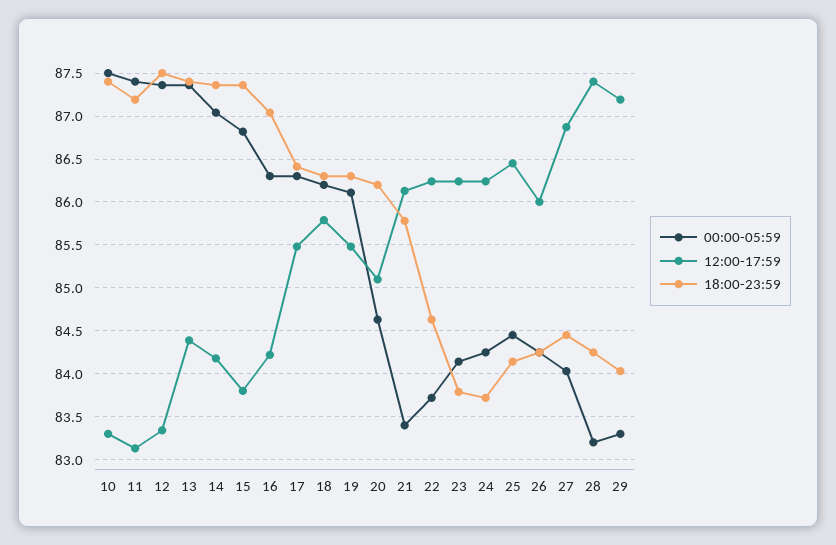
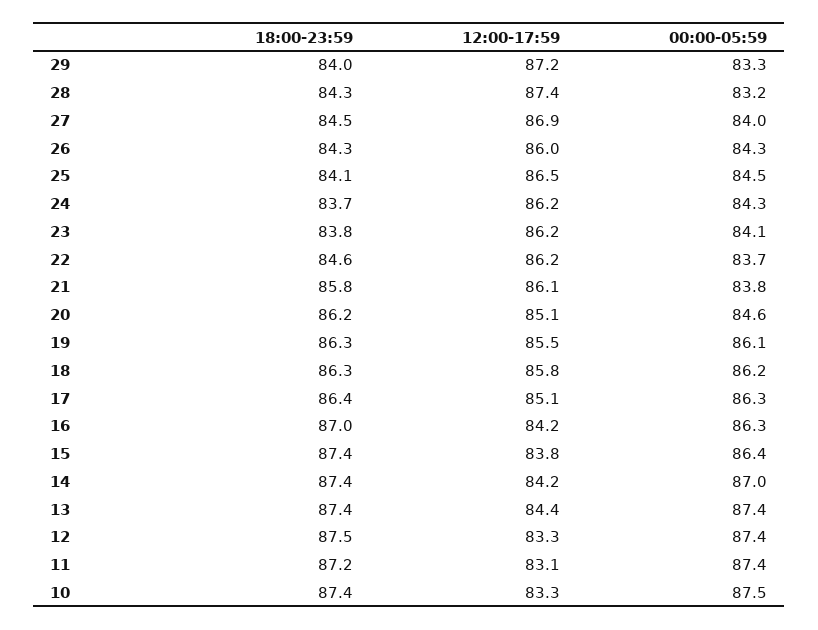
  {
    "00:00-05:59": {
      "10": 87.5,
      "11": 87.4,
      "12": 87.4,
      "13": 87.4,
      "14": 87,
-     "15": 86.8,
+     "15": 86.4,
      "16": 86.3,
      "17": 86.3,
      "18": 86.2,
      "19": 86.1,
      "20": 84.6,
-     "21": 83.4,
+     "21": 83.8,
      "22": 83.7,
      "23": 84.1,
      "24": 84.3,
      "25": 84.5,
      "26": 84.3,
      "27": 84,
      "28": 83.2,
      "29": 83.3
    },
    "12:00-17:59": {
      "10": 83.3,
      "11": 83.1,
      "12": 83.3,
      "13": 84.4,
      "14": 84.2,
      "15": 83.8,
      "16": 84.2,
-     "17": 85.5,
+     "17": 85.1,
      "18": 85.8,
      "19": 85.5,
      "20": 85.1,
      "21": 86.1,
      "22": 86.2,
      "23": 86.2,
      "24": 86.2,
      "25": 86.5,
      "26": 86,
      "27": 86.9,
      "28": 87.4,
      "29": 87.2
    },
    "18:00-23:59": {
      "10": 87.4,
      "11": 87.2,
      "12": 87.5,
      "13": 87.4,
      "14": 87.4,
      "15": 87.4,
      "16": 87,
      "17": 86.4,
      "18": 86.3,
      "19": 86.3,
      "20": 86.2,
      "21": 85.8,
      "22": 84.6,
      "23": 83.8,
      "24": 83.7,
      "25": 84.1,
      "26": 84.3,
      "27": 84.5,
      "28": 84.3,
      "29": 84
    }
  }

